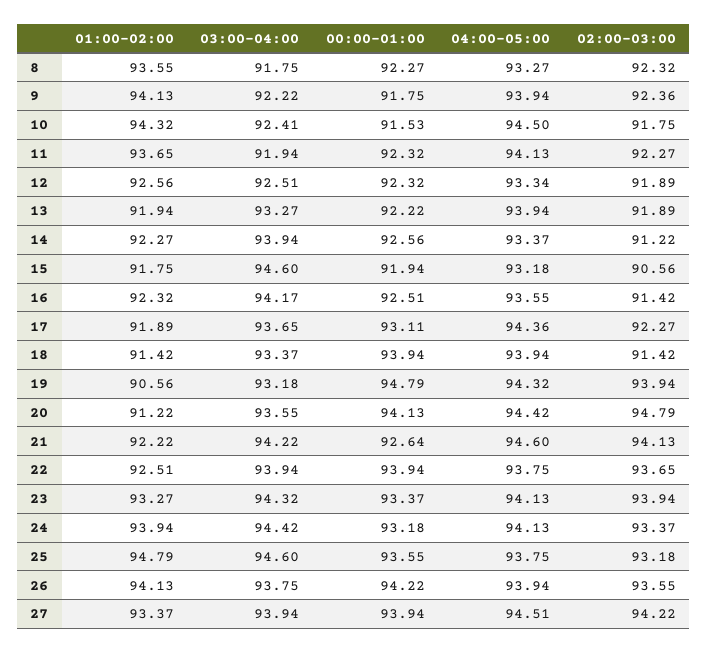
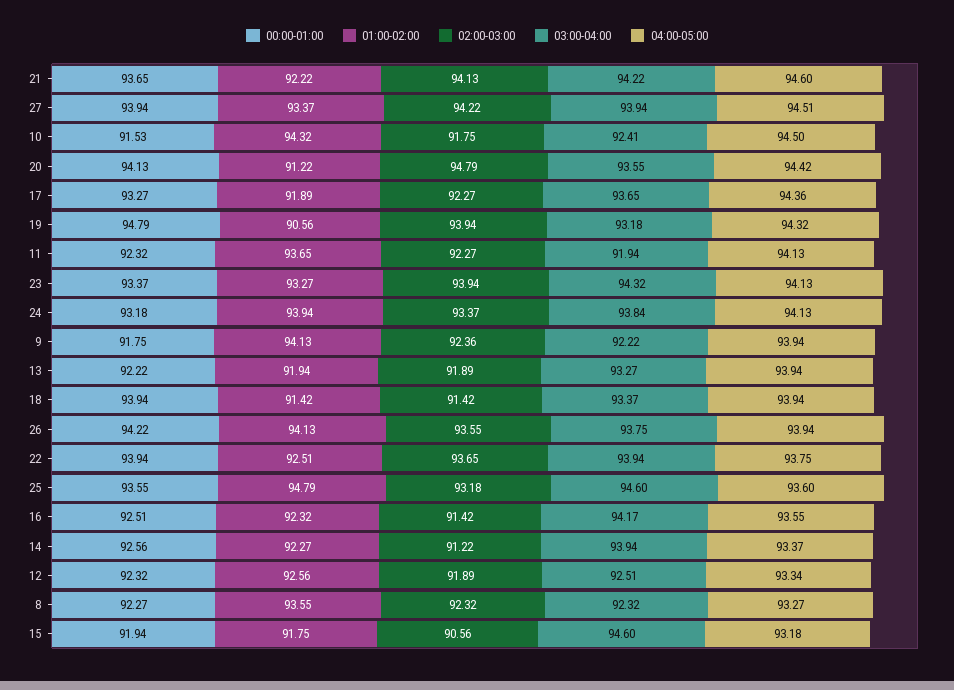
  {
    "01:00-02:00": {
      "8": 93.55,
      "9": 94.13,
      "10": 94.32,
      "11": 93.65,
      "12": 92.56,
      "13": 91.94,
      "14": 92.27,
      "15": 91.75,
      "16": 92.32,
      "17": 91.89,
      "18": 91.42,
      "19": 90.56,
      "20": 91.22,
      "21": 92.22,
      "22": 92.51,
      "23": 93.27,
      "24": 93.94,
      "25": 94.79,
      "26": 94.13,
      "27": 93.37
    },
    "03:00-04:00": {
-     "8": 91.75,
+     "8": 92.32,
      "9": 92.22,
      "10": 92.41,
      "11": 91.94,
      "12": 92.51,
      "13": 93.27,
      "14": 93.94,
      "15": 94.6,
      "16": 94.17,
      "17": 93.65,
      "18": 93.37,
      "19": 93.18,
      "20": 93.55,
      "21": 94.22,
      "22": 93.94,
      "23": 94.32,
-     "24": 94.42,
+     "24": 93.84,
      "25": 94.6,
      "26": 93.75,
      "27": 93.94
    },
    "00:00-01:00": {
      "8": 92.27,
      "9": 91.75,
      "10": 91.53,
      "11": 92.32,
      "12": 92.32,
      "13": 92.22,
      "14": 92.56,
      "15": 91.94,
      "16": 92.51,
-     "17": 93.11,
+     "17": 93.27,
      "18": 93.94,
      "19": 94.79,
      "20": 94.13,
-     "21": 92.64,
+     "21": 93.65,
      "22": 93.94,
      "23": 93.37,
      "24": 93.18,
      "25": 93.55,
      "26": 94.22,
      "27": 93.94
    },
    "04:00-05:00": {
      "8": 93.27,
      "9": 93.94,
      "10": 94.5,
      "11": 94.13,
      "12": 93.34,
      "13": 93.94,
      "14": 93.37,
      "15": 93.18,
      "16": 93.55,
      "17": 94.36,
      "18": 93.94,
      "19": 94.32,
      "20": 94.42,
      "21": 94.6,
      "22": 93.75,
      "23": 94.13,
      "24": 94.13,
-     "25": 93.75,
+     "25": 93.6,
      "26": 93.94,
      "27": 94.51
    },
    "02:00-03:00": {
      "8": 92.32,
      "9": 92.36,
      "10": 91.75,
      "11": 92.27,
      "12": 91.89,
      "13": 91.89,
      "14": 91.22,
      "15": 90.56,
      "16": 91.42,
      "17": 92.27,
      "18": 91.42,
      "19": 93.94,
      "20": 94.79,
      "21": 94.13,
      "22": 93.65,
      "23": 93.94,
      "24": 93.37,
      "25": 93.18,
      "26": 93.55,
      "27": 94.22
    }
  }

